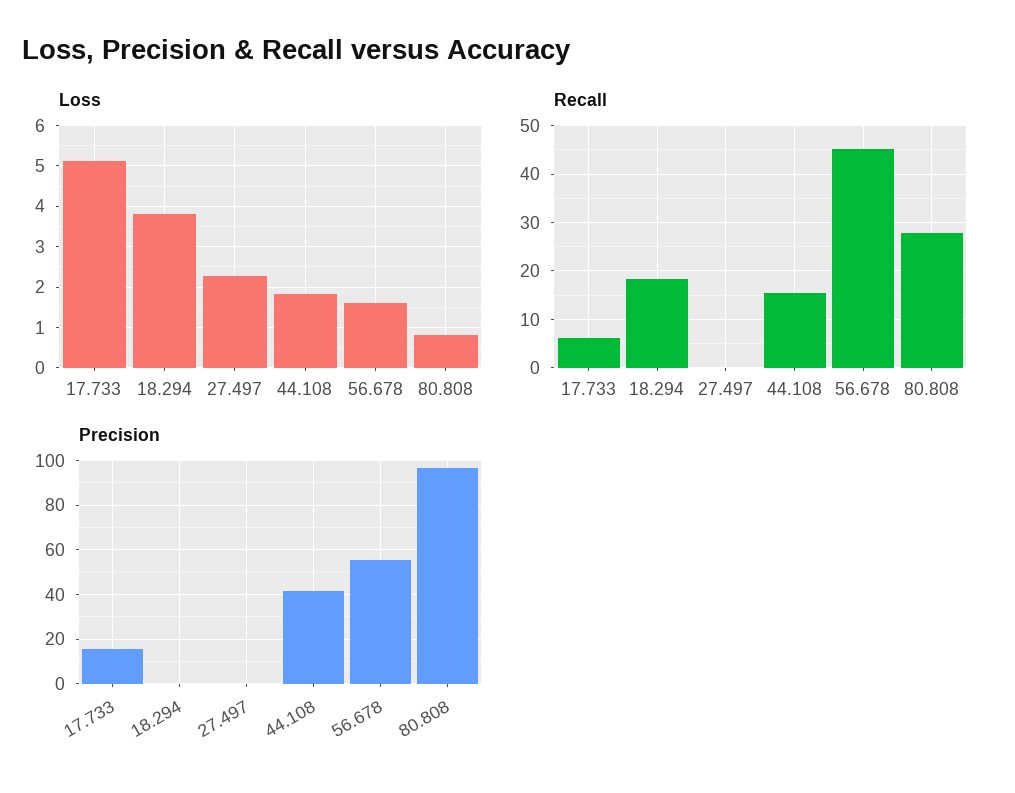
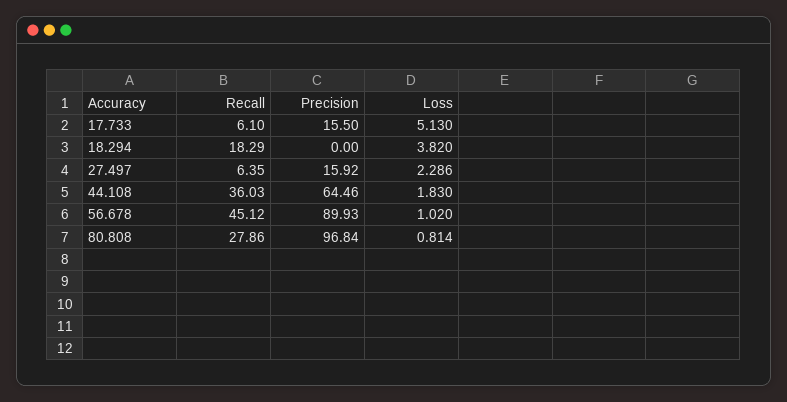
  {
    "Loss": {
      "17.733": 5.13,
      "18.294": 3.82,
      "27.497": 2.286,
      "44.108": 1.83,
-     "56.678": 1.6,
+     "56.678": 1.02,
      "80.808": 0.814
    },
    "Recall": {
      "17.733": 6.1,
      "18.294": 18.29,
-     "27.497": 0,
+     "27.497": 6.35,
-     "44.108": 16,
+     "44.108": 36.03,
      "56.678": 45.12,
      "80.808": 27.86
    },
    "Precision": {
      "17.733": 15.5,
      "18.294": 0,
-     "27.497": 0,
+     "27.497": 15.92,
-     "44.108": 40,
+     "44.108": 64.46,
-     "56.678": 55,
+     "56.678": 89.93,
      "80.808": 96.84
    }
  }

